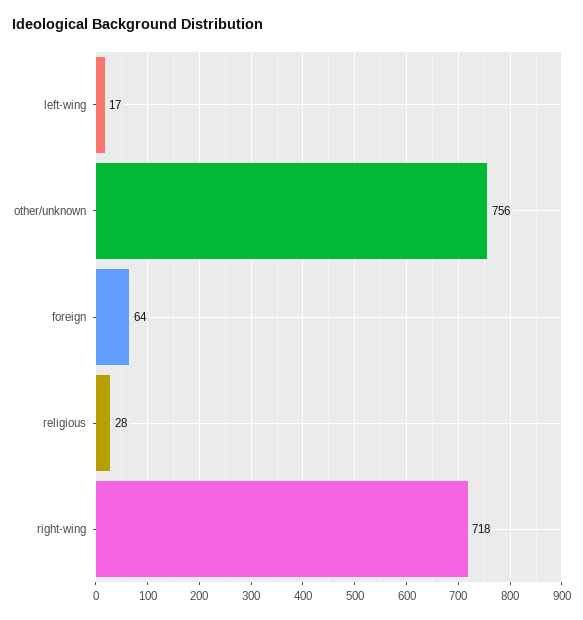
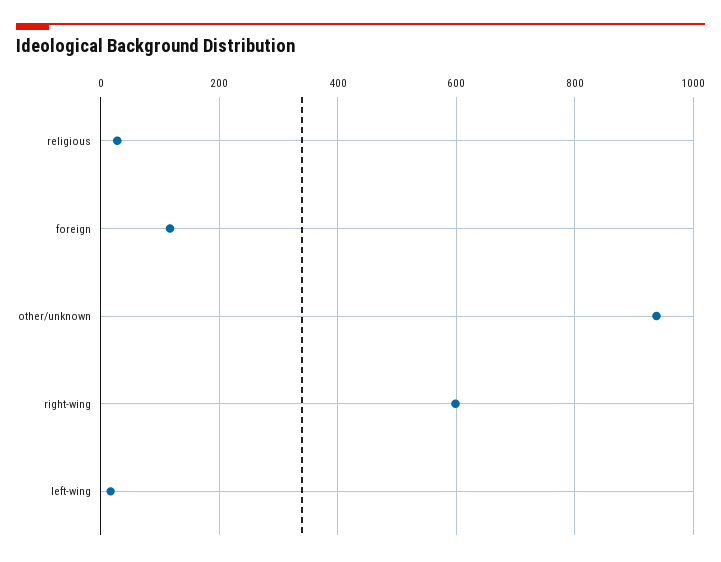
  {
    "left-wing": 17,
-   "other/unknown": 756,
+   "other/unknown": 940,
-   "foreign": 64,
+   "foreign": 120,
    "religious": 28,
-   "right-wing": 718
+   "right-wing": 600
  }

